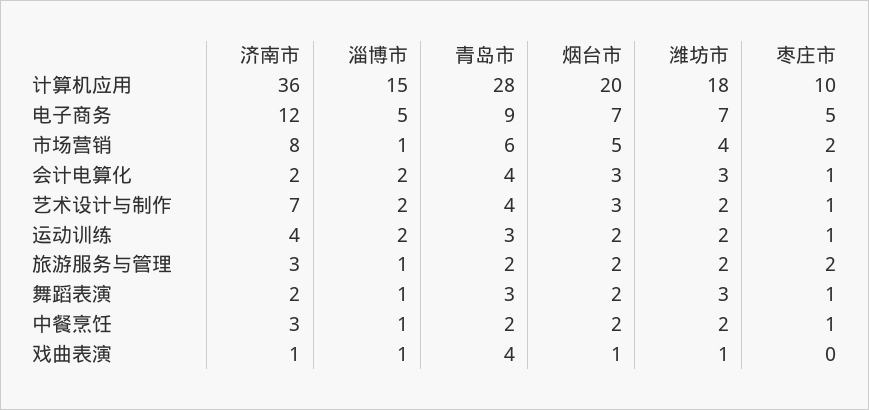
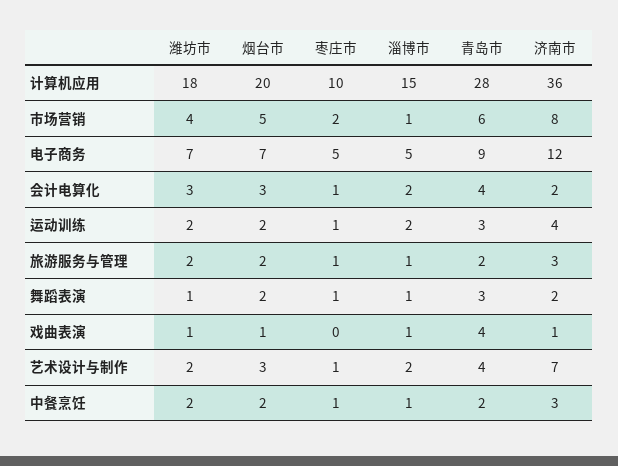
  {
    "济南市": {
      "计算机应用": 36,
      "电子商务": 12,
      "市场营销": 8,
      "会计电算化": 2,
      "艺术设计与制作": 7,
      "运动训练": 4,
      "旅游服务与管理": 3,
      "舞蹈表演": 2,
      "中餐烹饪": 3,
      "戏曲表演": 1
    },
    "淄博市": {
      "计算机应用": 15,
      "电子商务": 5,
      "市场营销": 1,
      "会计电算化": 2,
      "艺术设计与制作": 2,
      "运动训练": 2,
      "旅游服务与管理": 1,
      "舞蹈表演": 1,
      "中餐烹饪": 1,
      "戏曲表演": 1
    },
    "青岛市": {
      "计算机应用": 28,
      "电子商务": 9,
      "市场营销": 6,
      "会计电算化": 4,
      "艺术设计与制作": 4,
      "运动训练": 3,
      "旅游服务与管理": 2,
      "舞蹈表演": 3,
      "中餐烹饪": 2,
      "戏曲表演": 4
    },
    "烟台市": {
      "计算机应用": 20,
      "电子商务": 7,
      "市场营销": 5,
      "会计电算化": 3,
      "艺术设计与制作": 3,
      "运动训练": 2,
      "旅游服务与管理": 2,
      "舞蹈表演": 2,
      "中餐烹饪": 2,
      "戏曲表演": 1
    },
    "潍坊市": {
      "计算机应用": 18,
      "电子商务": 7,
      "市场营销": 4,
      "会计电算化": 3,
      "艺术设计与制作": 2,
      "运动训练": 2,
      "旅游服务与管理": 2,
-     "舞蹈表演": 3,
+     "舞蹈表演": 1,
      "中餐烹饪": 2,
      "戏曲表演": 1
    },
    "枣庄市": {
      "计算机应用": 10,
      "电子商务": 5,
      "市场营销": 2,
      "会计电算化": 1,
      "艺术设计与制作": 1,
      "运动训练": 1,
-     "旅游服务与管理": 2,
+     "旅游服务与管理": 1,
      "舞蹈表演": 1,
      "中餐烹饪": 1,
      "戏曲表演": 0
    }
  }

